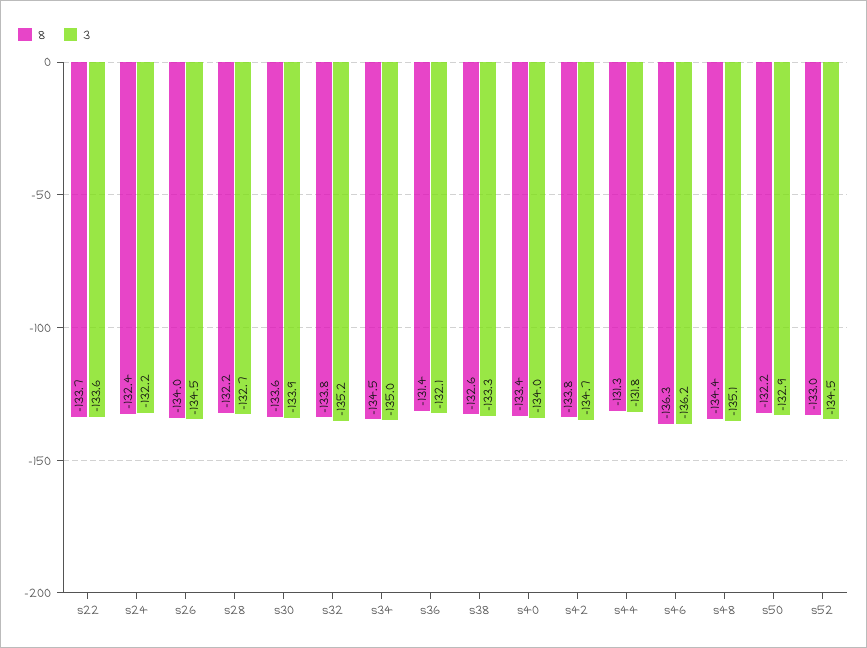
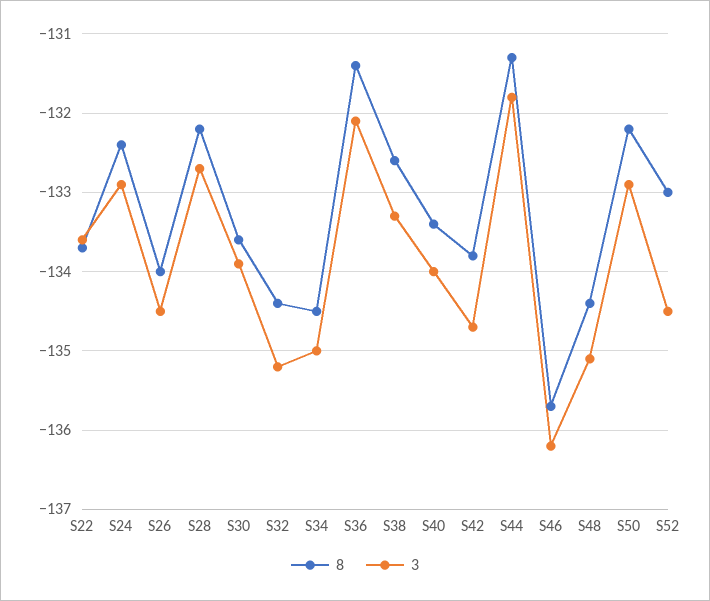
  {
    "8": {
      "s22": -133.7,
      "s24": -132.4,
      "s26": -134,
      "s28": -132.2,
      "s30": -133.6,
-     "s32": -133.8,
+     "s32": -134.4,
      "s34": -134.5,
      "s36": -131.4,
      "s38": -132.6,
      "s40": -133.4,
      "s42": -133.8,
      "s44": -131.3,
-     "s46": -136.3,
+     "s46": -135.7,
      "s48": -134.4,
      "s50": -132.2,
      "s52": -133
    },
    "3": {
      "s22": -133.6,
-     "s24": -132.2,
+     "s24": -132.9,
      "s26": -134.5,
      "s28": -132.7,
      "s30": -133.9,
      "s32": -135.2,
      "s34": -135,
      "s36": -132.1,
      "s38": -133.3,
      "s40": -134,
      "s42": -134.7,
      "s44": -131.8,
      "s46": -136.2,
      "s48": -135.1,
      "s50": -132.9,
      "s52": -134.5
    }
  }

